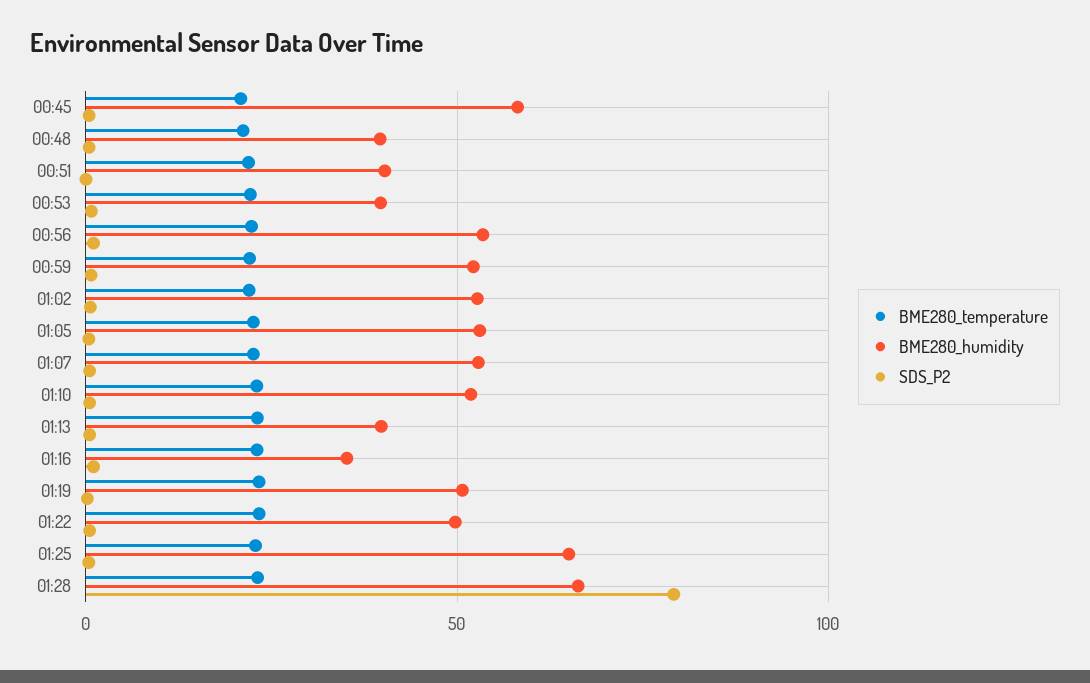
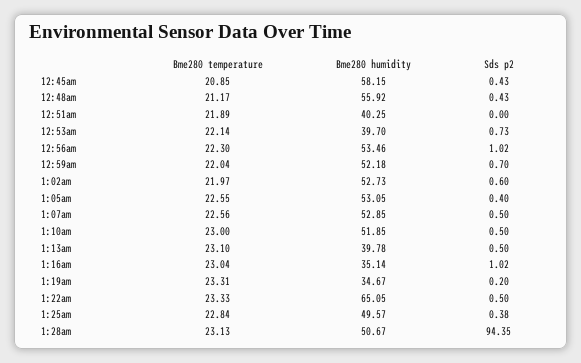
  {
    "BME280_temperature": {
      "00:45": 20.85,
      "00:48": 21.17,
      "00:51": 21.89,
      "00:53": 22.14,
      "00:56": 22.3,
      "00:59": 22.04,
      "01:02": 21.97,
      "01:05": 22.55,
      "01:07": 22.56,
      "01:10": 23,
      "01:13": 23.1,
      "01:16": 23.04,
      "01:19": 23.31,
      "01:22": 23.33,
      "01:25": 22.84,
      "01:28": 23.13
    },
    "BME280_humidity": {
      "00:45": 58.15,
-     "00:48": 40,
+     "00:48": 55.92,
      "00:51": 40.25,
      "00:53": 39.7,
      "00:56": 53.46,
      "00:59": 52.18,
      "01:02": 52.73,
      "01:05": 53.05,
      "01:07": 52.85,
      "01:10": 51.85,
      "01:13": 39.78,
      "01:16": 35.14,
-     "01:19": 50,
+     "01:19": 34.67,
-     "01:22": 50,
+     "01:22": 65.05,
-     "01:25": 65,
+     "01:25": 49.57,
-     "01:28": 65
+     "01:28": 50.67
    },
    "SDS_P2": {
      "00:45": 0.43,
      "00:48": 0.43,
      "00:51": 0,
      "00:53": 0.73,
      "00:56": 1.02,
      "00:59": 0.7,
      "01:02": 0.6,
      "01:05": 0.4,
      "01:07": 0.5,
      "01:10": 0.5,
      "01:13": 0.5,
      "01:16": 1.02,
      "01:19": 0.2,
      "01:22": 0.5,
      "01:25": 0.38,
-     "01:28": 80
+     "01:28": 94.35
    }
  }

